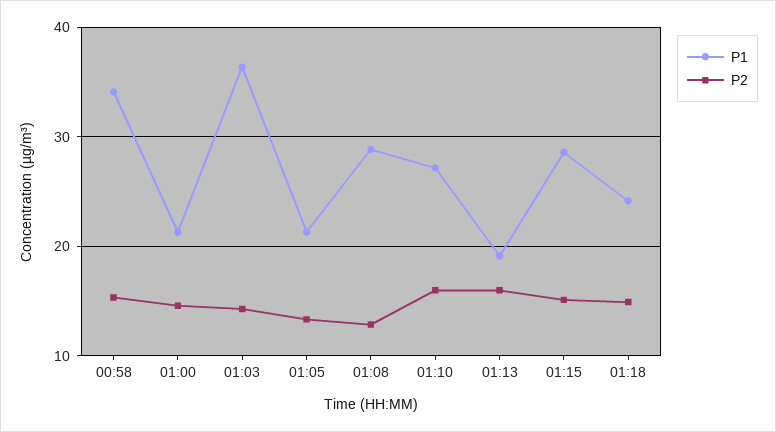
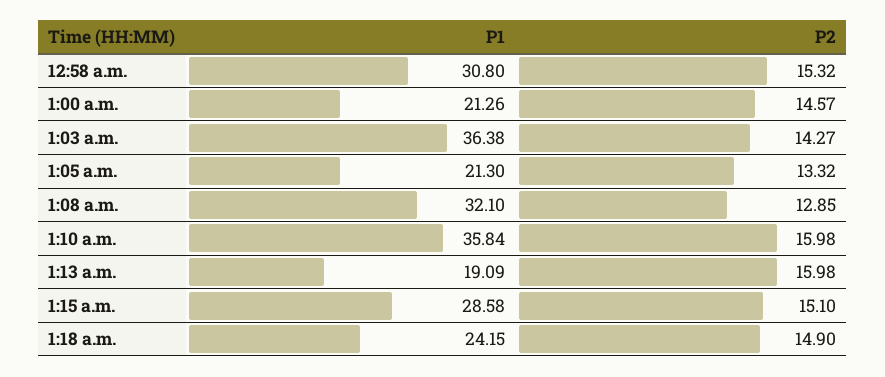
  {
    "P1": {
-     "00:58": 34,
+     "00:58": 30.8,
      "01:00": 21.26,
      "01:03": 36.38,
      "01:05": 21.3,
-     "01:08": 29,
+     "01:08": 32.1,
-     "01:10": 27,
+     "01:10": 35.84,
      "01:13": 19.09,
      "01:15": 28.58,
      "01:18": 24.15
    },
    "P2": {
      "00:58": 15.32,
      "01:00": 14.57,
      "01:03": 14.27,
      "01:05": 13.32,
      "01:08": 12.85,
      "01:10": 15.98,
      "01:13": 15.98,
      "01:15": 15.1,
      "01:18": 14.9
    }
  }

